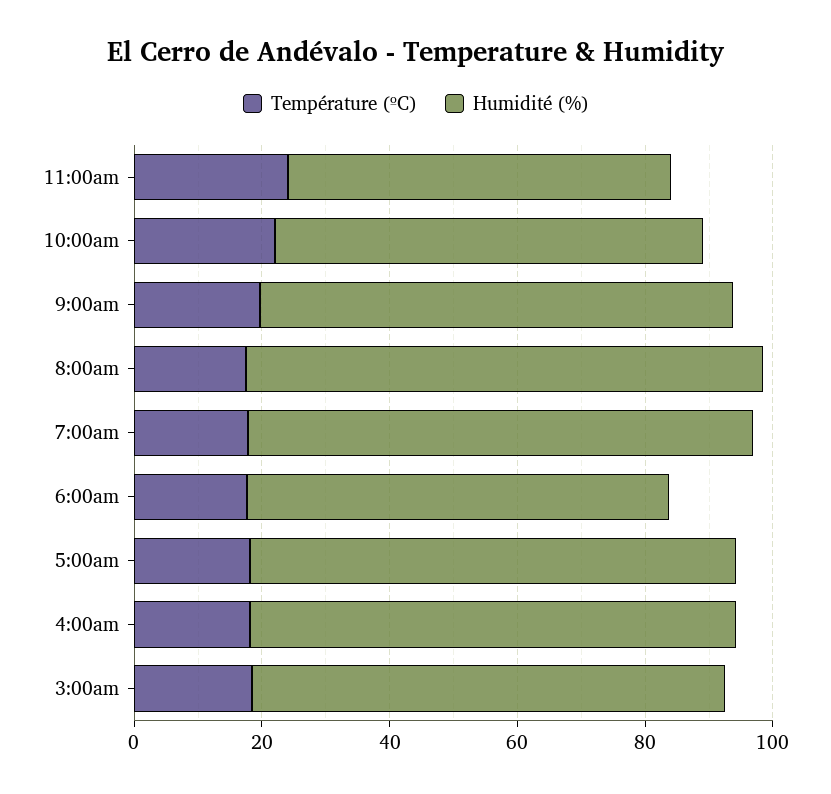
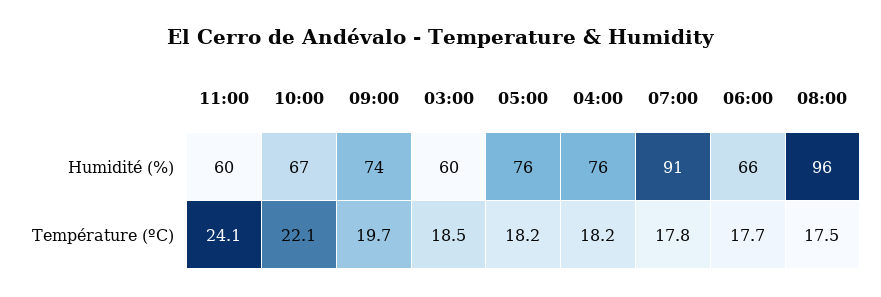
  {
    "Température (ºC)": {
      "11:00am": 24.1,
      "10:00am": 22.1,
      "9:00am": 19.7,
      "8:00am": 17.5,
      "7:00am": 17.8,
      "6:00am": 17.7,
      "5:00am": 18.2,
      "4:00am": 18.2,
      "3:00am": 18.5
    },
    "Humidité (%)": {
      "11:00am": 60,
      "10:00am": 67,
      "9:00am": 74,
-     "8:00am": 80,
+     "8:00am": 96,
-     "7:00am": 80,
+     "7:00am": 91,
      "6:00am": 66,
      "5:00am": 76,
      "4:00am": 76,
-     "3:00am": 75
+     "3:00am": 60
    }
  }

